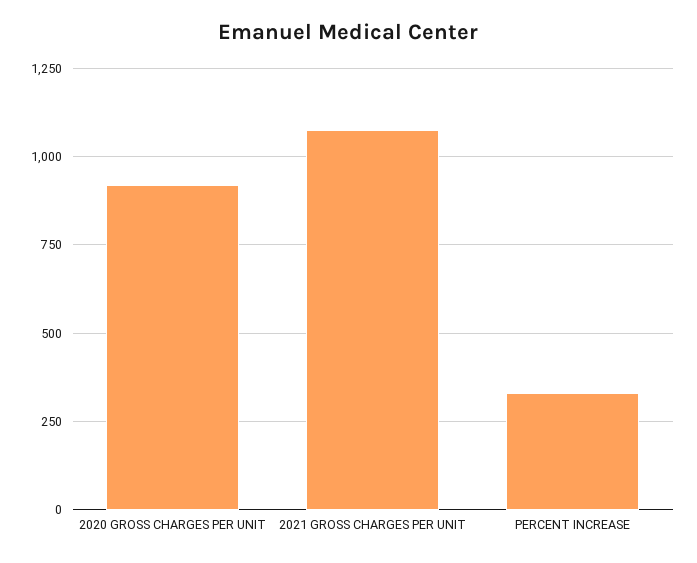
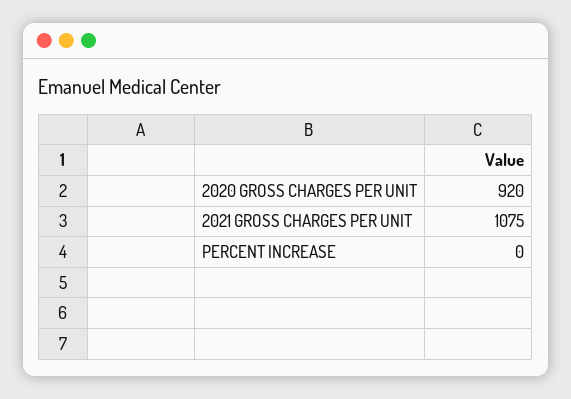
  {
    "2020 GROSS CHARGES PER UNIT": 920,
    "2021 GROSS CHARGES PER UNIT": 1075,
-   "PERCENT INCREASE": 325
+   "PERCENT INCREASE": 0
  }

